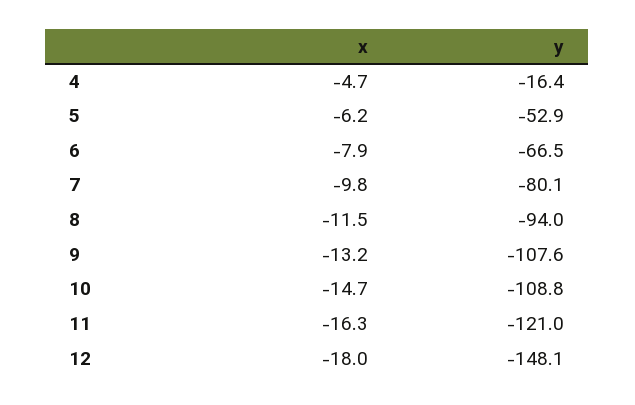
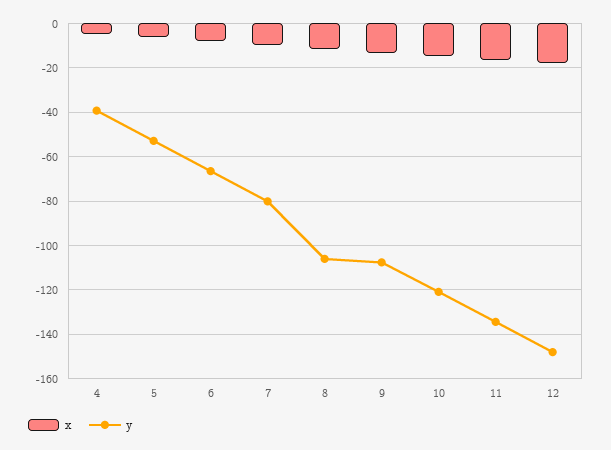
  {
    "x": {
      "4": -4.7,
      "5": -6.2,
      "6": -7.9,
      "7": -9.8,
      "8": -11.5,
      "9": -13.2,
      "10": -14.7,
      "11": -16.3,
      "12": -18
    },
    "y": {
-     "4": -16.4,
+     "4": -40,
      "5": -52.9,
      "6": -66.5,
      "7": -80.1,
-     "8": -94,
+     "8": -105,
      "9": -107.6,
-     "10": -108.8,
+     "10": -120,
-     "11": -121,
+     "11": -135,
      "12": -148.1
    }
  }

